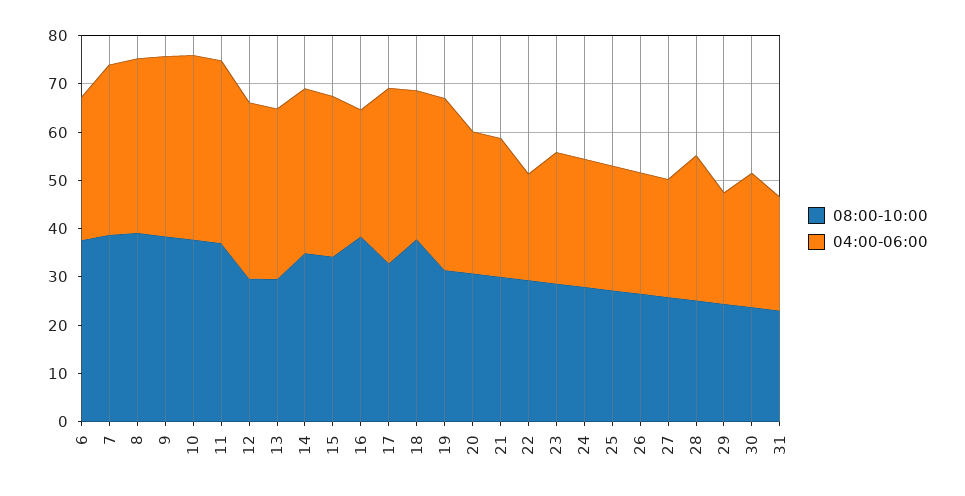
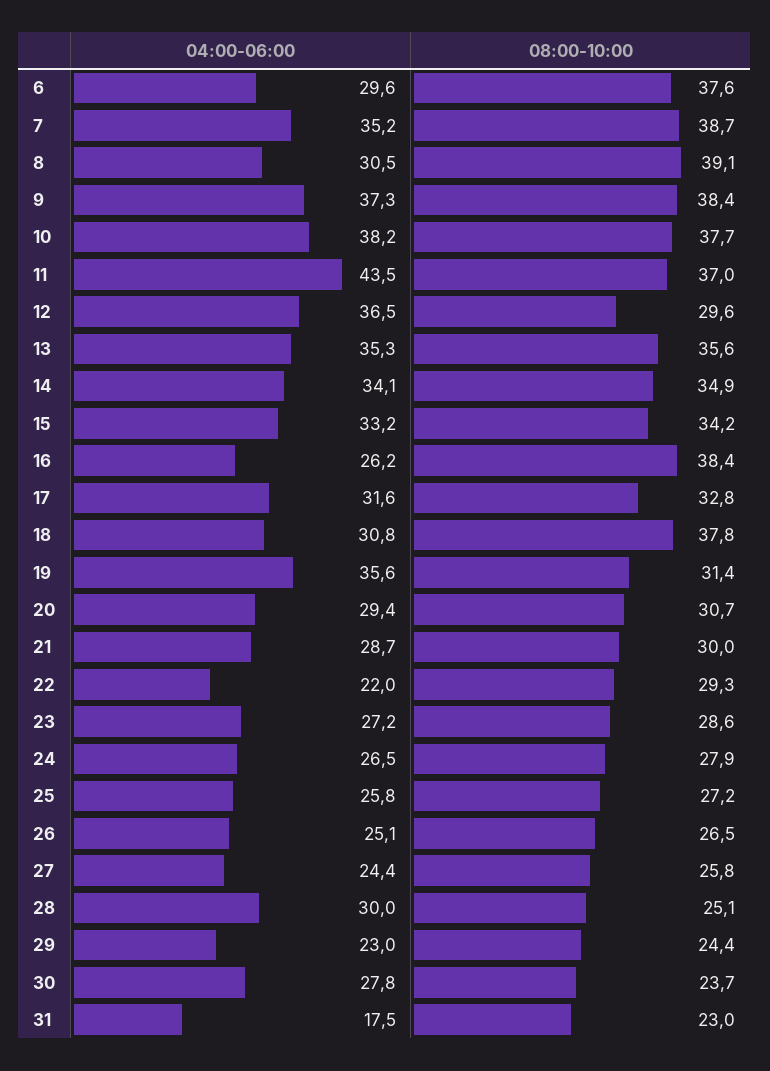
  {
    "08:00-10:00": {
      "6": 37.6,
      "7": 38.7,
      "8": 39.1,
      "9": 38.4,
      "10": 37.7,
      "11": 37,
      "12": 29.6,
-     "13": 30,
+     "13": 35.6,
      "14": 34.9,
      "15": 34.2,
      "16": 38.4,
      "17": 32.8,
      "18": 37.8,
      "19": 31.4,
      "20": 30.7,
      "21": 30,
      "22": 29.3,
      "23": 28.6,
      "24": 27.9,
      "25": 27.2,
      "26": 26.5,
      "27": 25.8,
      "28": 25.1,
      "29": 24.4,
      "30": 23.7,
      "31": 23
    },
    "04:00-06:00": {
      "6": 29.6,
      "7": 35.2,
-     "8": 36,
+     "8": 30.5,
      "9": 37.3,
      "10": 38.2,
-     "11": 38,
+     "11": 43.5,
      "12": 36.5,
      "13": 35.3,
      "14": 34.1,
      "15": 33.2,
      "16": 26.2,
-     "17": 36,
+     "17": 31.6,
      "18": 30.8,
      "19": 35.6,
      "20": 29.4,
      "21": 28.7,
      "22": 22,
      "23": 27.2,
      "24": 26.5,
      "25": 25.8,
      "26": 25.1,
      "27": 24.4,
      "28": 30,
      "29": 23,
      "30": 27.8,
-     "31": 24
+     "31": 17.5
    }
  }

